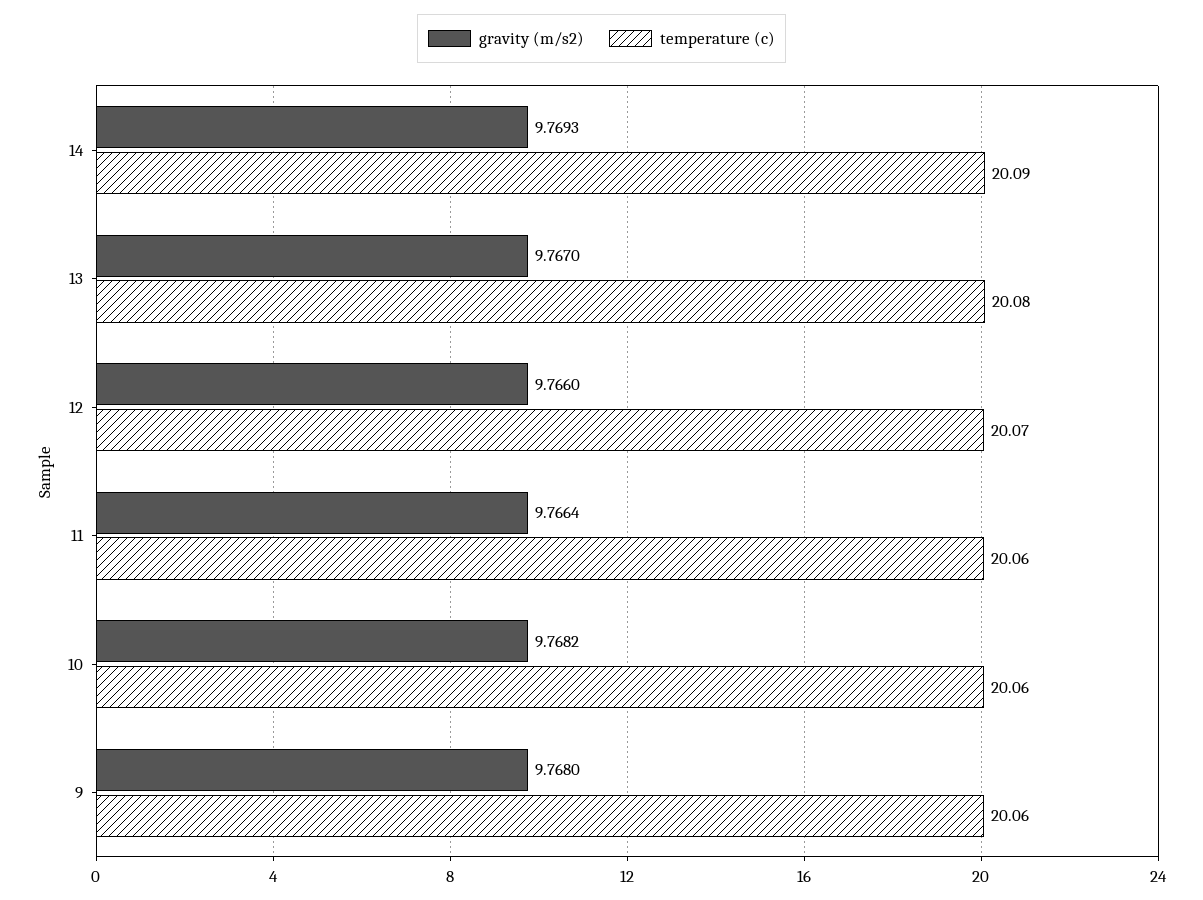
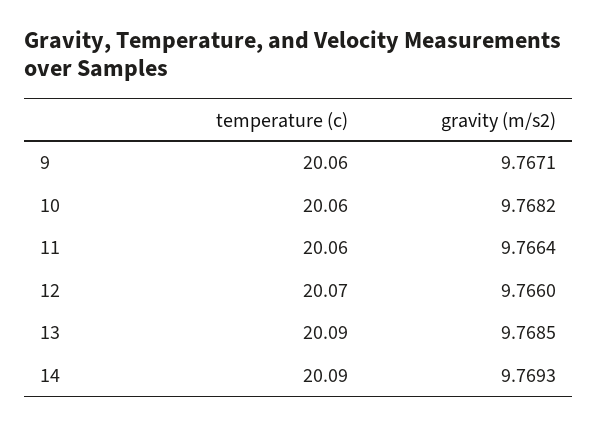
  {
    "gravity (m/s2)": {
      "14": 9.7693,
-     "13": 9.767,
+     "13": 9.7685,
      "12": 9.766,
      "11": 9.7664,
      "10": 9.7682,
-     "9": 9.768
+     "9": 9.7671
    },
    "temperature (c)": {
      "14": 20.09,
-     "13": 20.08,
+     "13": 20.09,
      "12": 20.07,
      "11": 20.06,
      "10": 20.06,
      "9": 20.06
    }
  }

